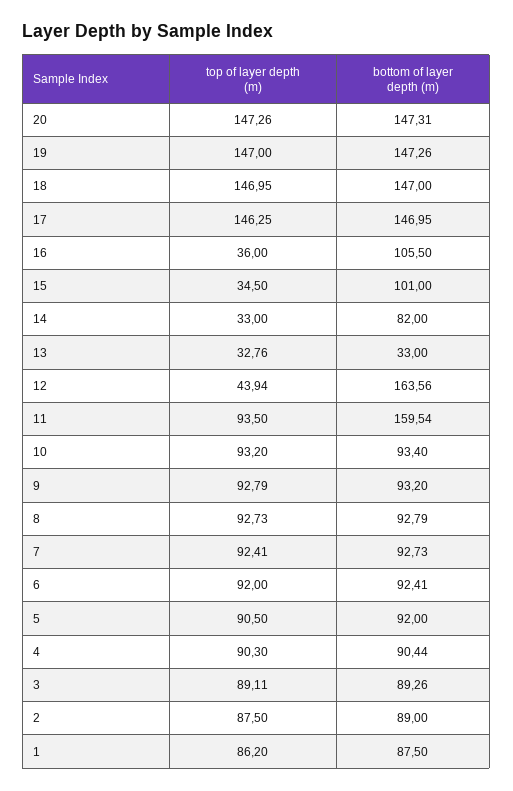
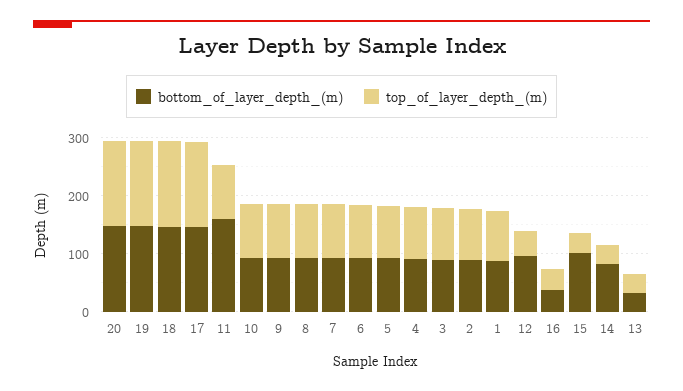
  {
    "top of layer depth (m)": {
      "20": 147.26,
      "19": 147,
      "18": 146.95,
      "17": 146.25,
      "16": 36,
      "15": 34.5,
      "14": 33,
      "13": 32.76,
      "12": 43.94,
      "11": 93.5,
      "10": 93.2,
      "9": 92.79,
      "8": 92.73,
      "7": 92.41,
      "6": 92,
      "5": 90.5,
      "4": 90.3,
      "3": 89.11,
      "2": 87.5,
      "1": 86.2
    },
    "bottom of layer depth (m)": {
      "20": 147.31,
      "19": 147.26,
      "18": 147,
      "17": 146.95,
-     "16": 105.5,
+     "16": 40,
      "15": 101,
      "14": 82,
      "13": 33,
-     "12": 163.56,
+     "12": 100,
      "11": 159.54,
      "10": 93.4,
      "9": 93.2,
      "8": 92.79,
      "7": 92.73,
      "6": 92.41,
      "5": 92,
      "4": 90.44,
      "3": 89.26,
      "2": 89,
      "1": 87.5
    }
  }

